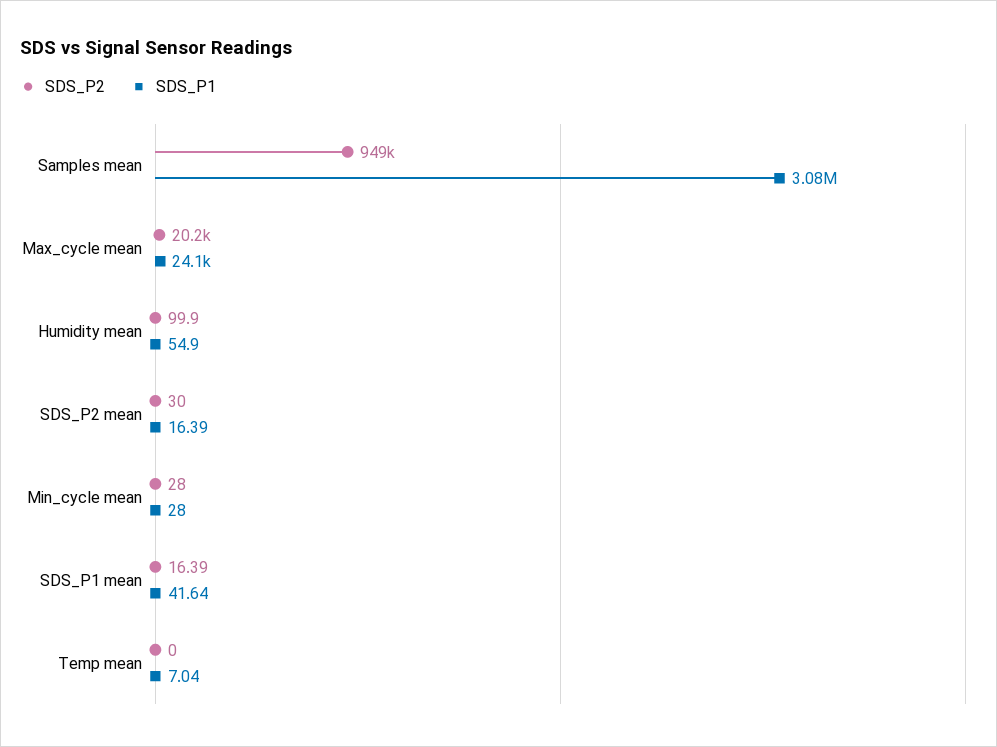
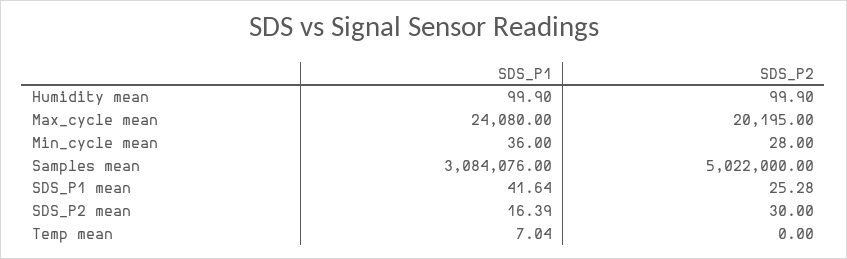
  {
    "SDS_P2": {
-     "Samples mean": 949000,
+     "Samples mean": 5022000,
      "Max_cycle mean": 20195,
      "Humidity mean": 99.9,
      "SDS_P2 mean": 30,
      "Min_cycle mean": 28,
-     "SDS_P1 mean": 16.39,
+     "SDS_P1 mean": 25.28,
      "Temp mean": 0
    },
    "SDS_P1": {
      "Samples mean": 3084076,
      "Max_cycle mean": 24080,
-     "Humidity mean": 54.9,
+     "Humidity mean": 99.9,
      "SDS_P2 mean": 16.39,
-     "Min_cycle mean": 28,
+     "Min_cycle mean": 36,
      "SDS_P1 mean": 41.64,
      "Temp mean": 7.04
    }
  }

